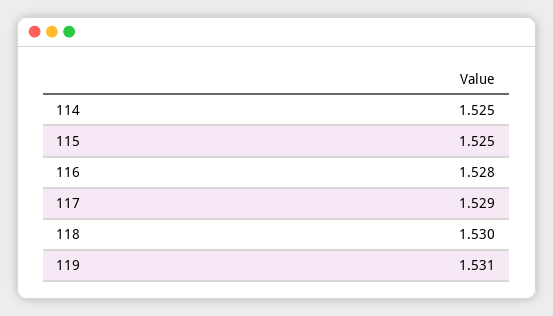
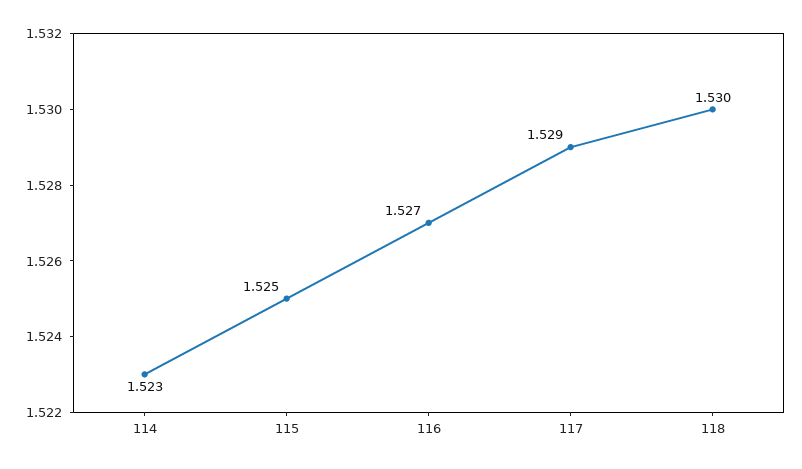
  {
-   "114": 1.525,
+   "114": 1.523,
    "115": 1.525,
-   "116": 1.528,
+   "116": 1.527,
    "117": 1.529,
-   "118": 1.53,
+   "118": 1.53
-   "119": 1.531
  }

